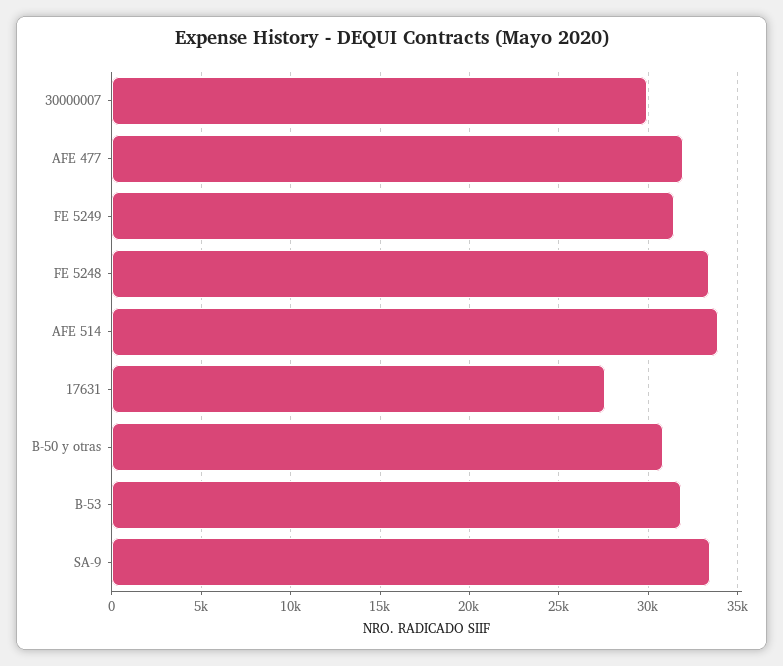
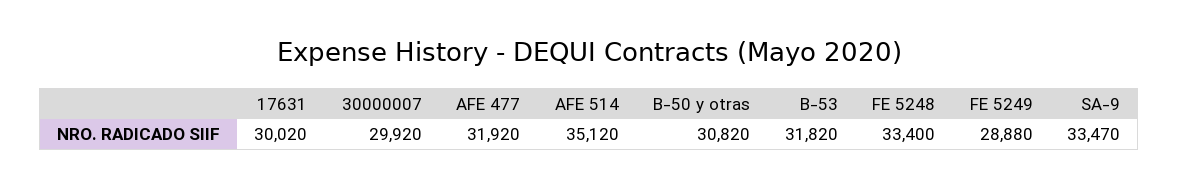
  {
    "30000007": 29920,
    "AFE 477": 31920,
-   "FE 5249": 31500,
+   "FE 5249": 28880,
    "FE 5248": 33400,
-   "AFE 514": 34000,
+   "AFE 514": 35120,
-   "17631": 27500,
+   "17631": 30020,
    "B-50 y otras": 30820,
    "B-53": 31820,
    "SA-9": 33470
  }

